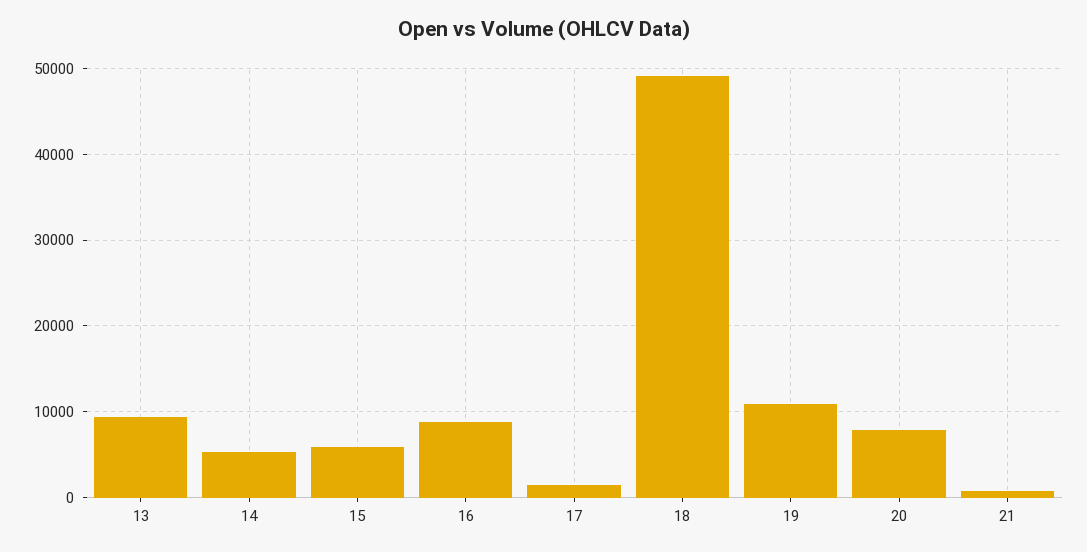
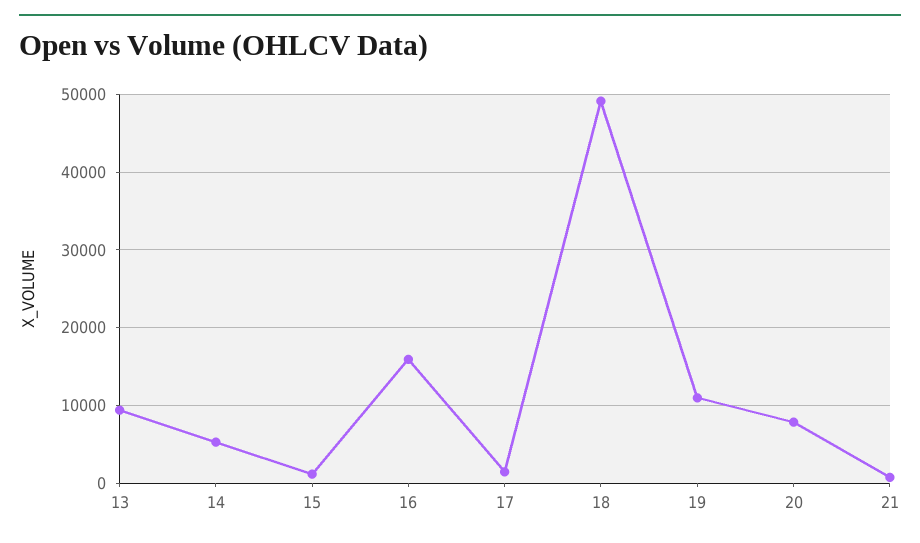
  {
    "13": 9000,
    "14": 5000,
-   "15": 6000,
+   "15": 1000,
-   "16": 9000,
+   "16": 16000,
    "17": 1000,
    "18": 49000,
    "19": 11000,
    "20": 8000,
    "21": 1000
  }

